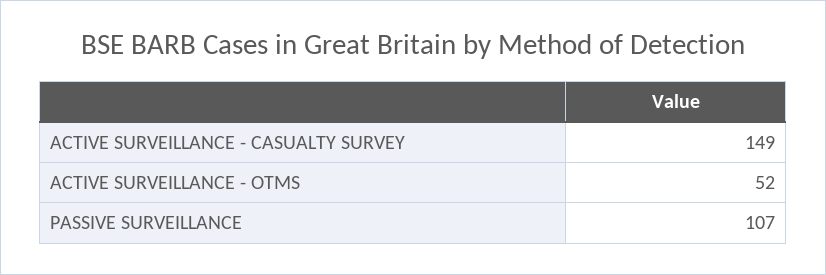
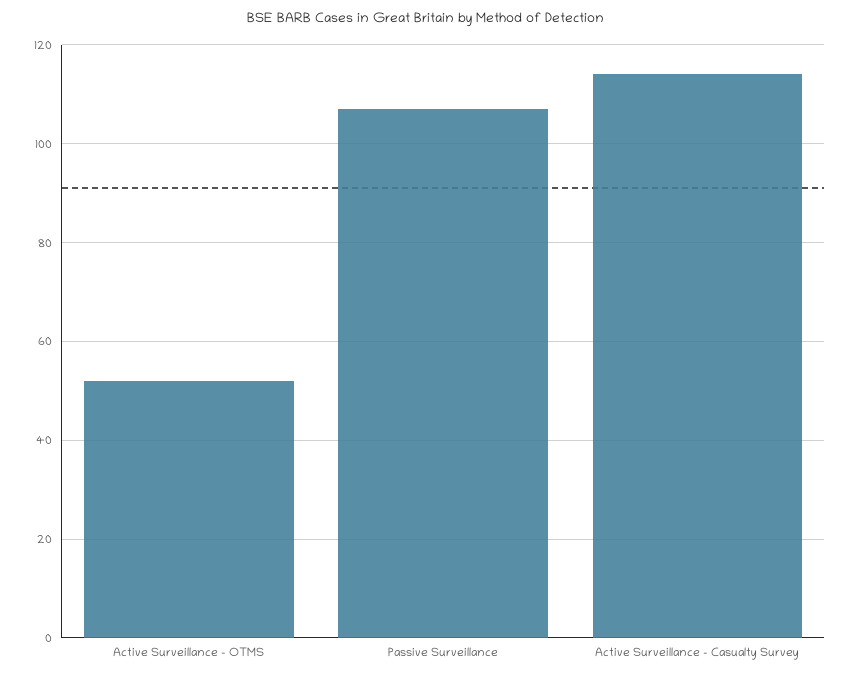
  {
-   "ACTIVE SURVEILLANCE - CASUALTY SURVEY": 149,
+   "ACTIVE SURVEILLANCE - CASUALTY SURVEY": 115,
    "ACTIVE SURVEILLANCE - OTMS": 52,
    "PASSIVE SURVEILLANCE": 107
  }

